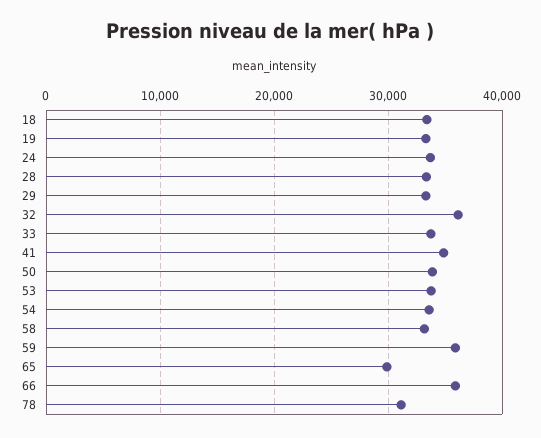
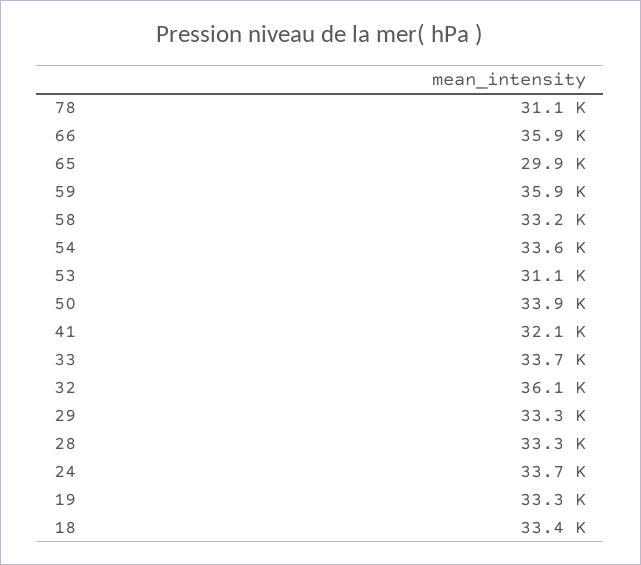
  {
    "18": 33400,
    "19": 33300,
    "24": 33700,
    "28": 33300,
    "29": 33300,
    "32": 36100,
    "33": 33700,
-   "41": 35000,
+   "41": 32100,
    "50": 33900,
-   "53": 34000,
+   "53": 31100,
    "54": 33600,
    "58": 33200,
    "59": 35900,
    "65": 29900,
    "66": 35900,
    "78": 31100
  }

